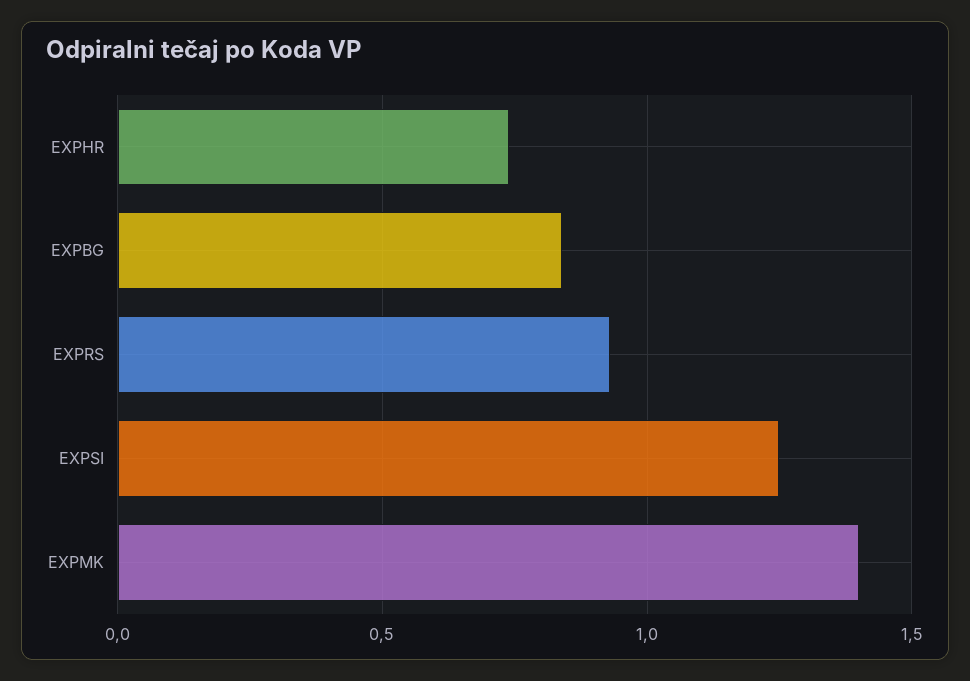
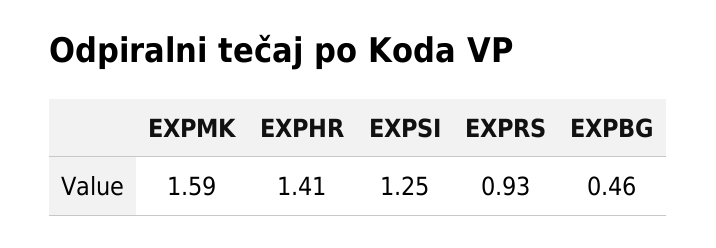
  {
-   "EXPHR": 0.75,
+   "EXPHR": 1.41,
-   "EXPBG": 0.85,
+   "EXPBG": 0.46,
    "EXPRS": 0.93,
    "EXPSI": 1.25,
-   "EXPMK": 1.4
+   "EXPMK": 1.59
  }

